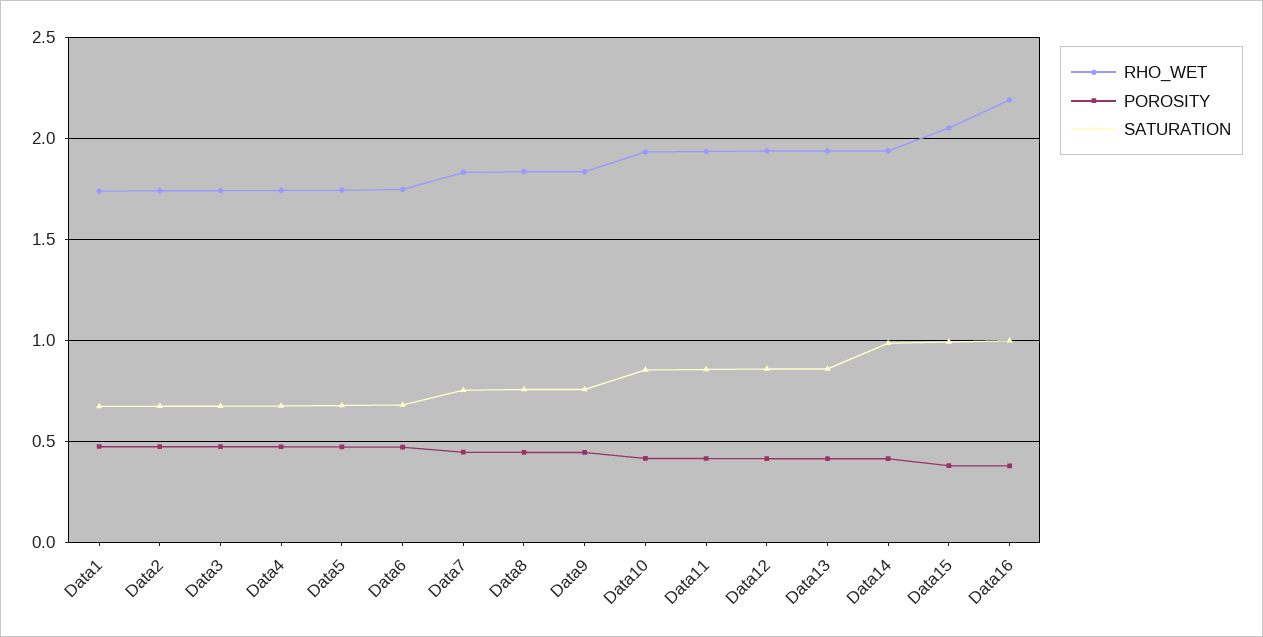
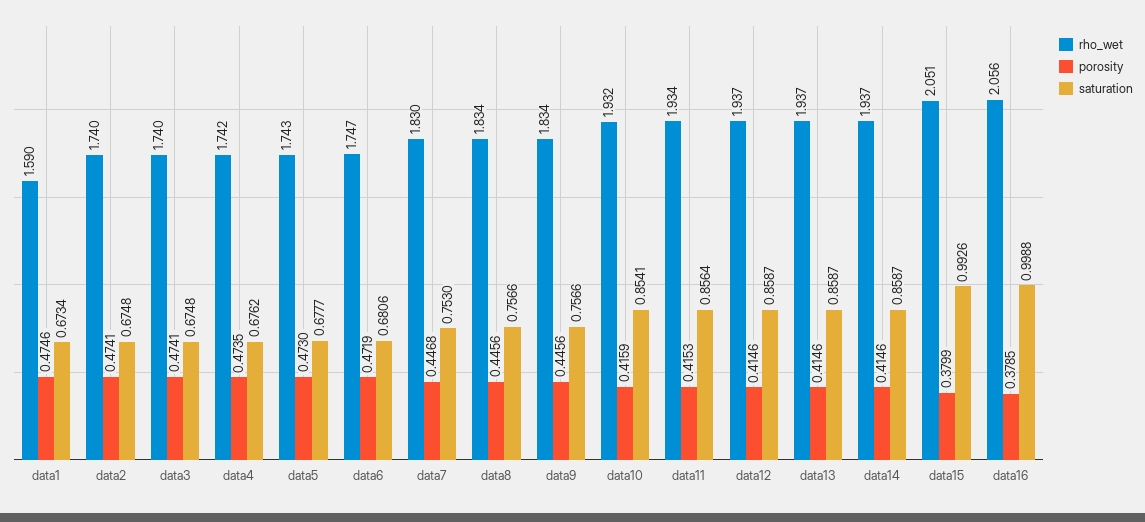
  {
    "RHO_WET": {
-     "Data1": 1.75,
+     "Data1": 1.59,
      "Data2": 1.74,
      "Data3": 1.74,
      "Data4": 1.742,
      "Data5": 1.743,
      "Data6": 1.747,
      "Data7": 1.83,
      "Data8": 1.834,
      "Data9": 1.834,
      "Data10": 1.932,
      "Data11": 1.934,
      "Data12": 1.937,
      "Data13": 1.937,
      "Data14": 1.937,
      "Data15": 2.051,
-     "Data16": 2.2
+     "Data16": 2.056
    },
    "POROSITY": {
      "Data1": 0.4746,
      "Data2": 0.4741,
      "Data3": 0.4741,
      "Data4": 0.4735,
      "Data5": 0.473,
      "Data6": 0.4719,
      "Data7": 0.4468,
      "Data8": 0.4456,
      "Data9": 0.4456,
      "Data10": 0.4159,
      "Data11": 0.4153,
      "Data12": 0.4146,
      "Data13": 0.4146,
      "Data14": 0.4146,
      "Data15": 0.3799,
      "Data16": 0.3785
    },
    "SATURATION": {
      "Data1": 0.6734,
      "Data2": 0.6748,
      "Data3": 0.6748,
      "Data4": 0.6762,
      "Data5": 0.6777,
      "Data6": 0.6806,
      "Data7": 0.753,
      "Data8": 0.7566,
      "Data9": 0.7566,
      "Data10": 0.8541,
      "Data11": 0.8564,
      "Data12": 0.8587,
      "Data13": 0.8587,
-     "Data14": 1,
+     "Data14": 0.8587,
      "Data15": 0.9926,
      "Data16": 0.9988
    }
  }

